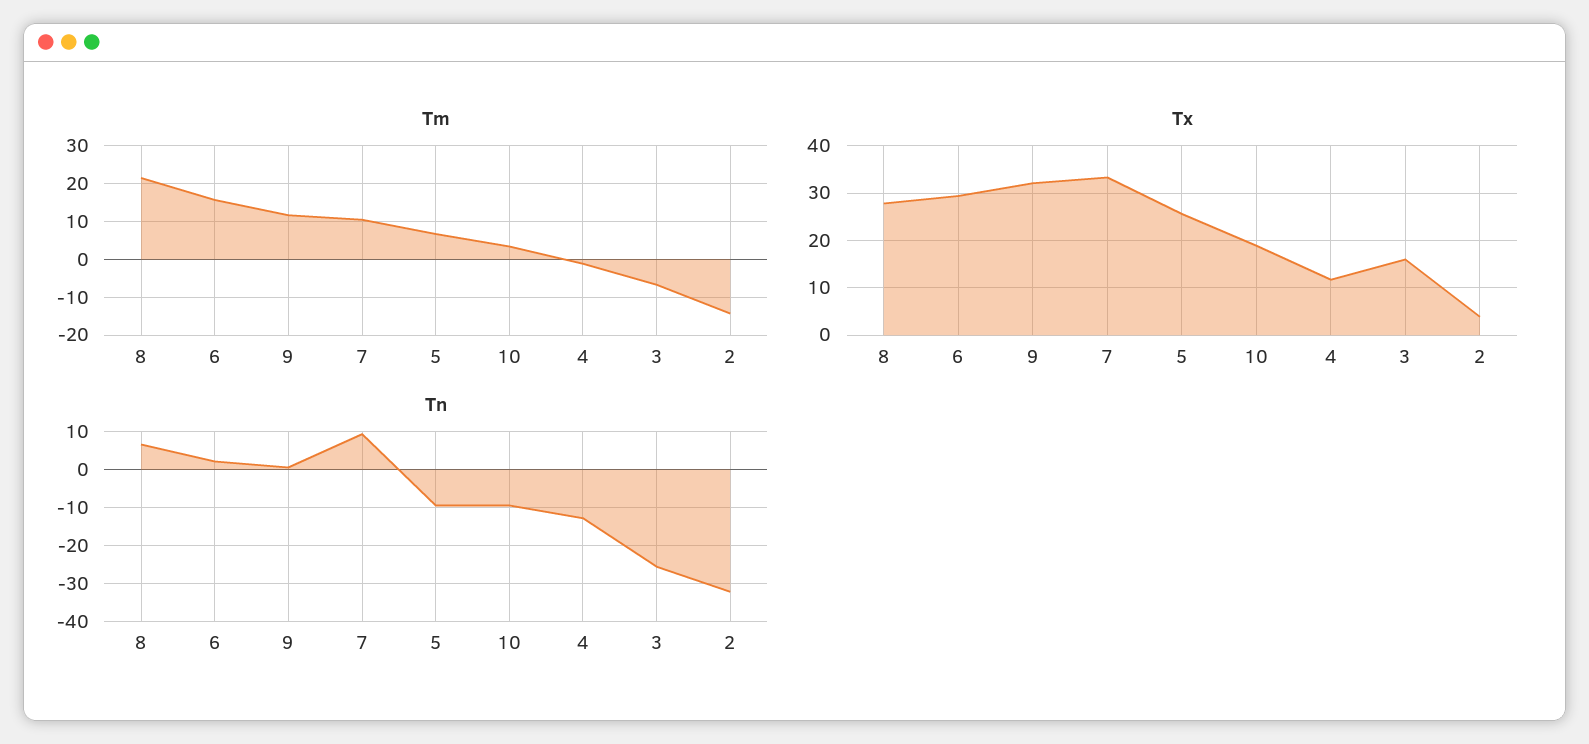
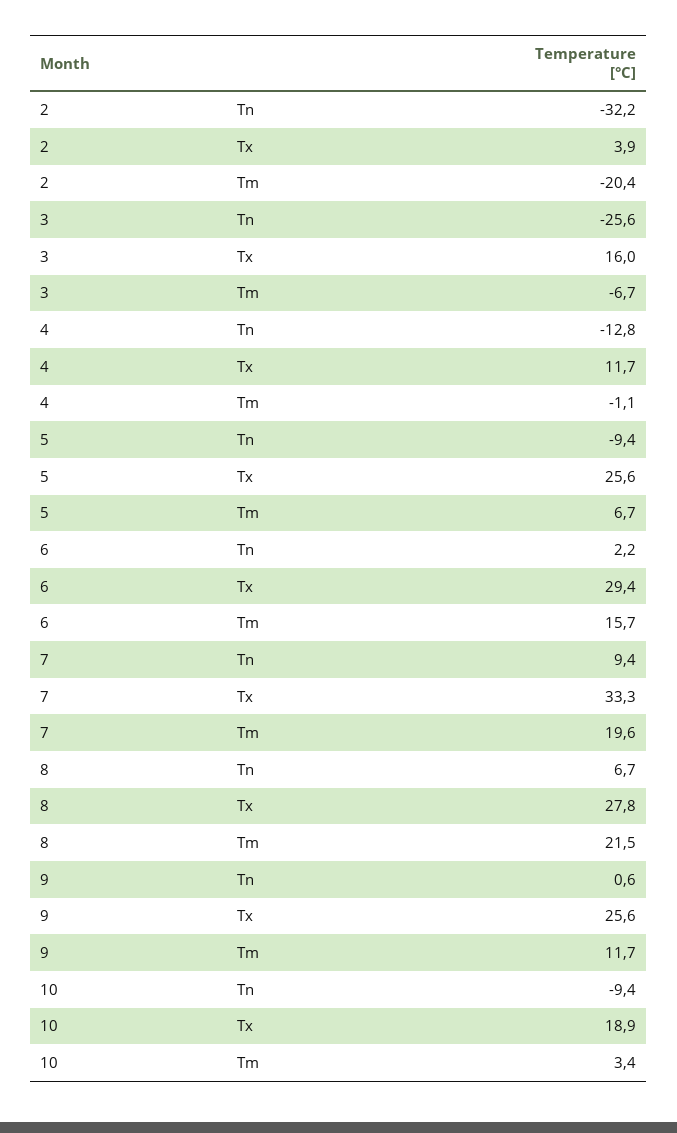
  {
    "Tm": {
      "8": 21.5,
      "6": 15.7,
      "9": 11.7,
-     "7": 10,
+     "7": 19.6,
      "5": 6.7,
      "10": 3.4,
      "4": -1.1,
      "3": -6.7,
-     "2": -14
+     "2": -20.4
    },
    "Tx": {
      "8": 27.8,
      "6": 29.4,
-     "9": 32,
+     "9": 25.6,
      "7": 33.3,
      "5": 25.6,
      "10": 18.9,
      "4": 11.7,
      "3": 16,
      "2": 3.9
    },
    "Tn": {
      "8": 6.7,
      "6": 2.2,
      "9": 0.6,
      "7": 9.4,
      "5": -9.4,
      "10": -9.4,
      "4": -12.8,
      "3": -25.6,
      "2": -32.2
    }
  }

